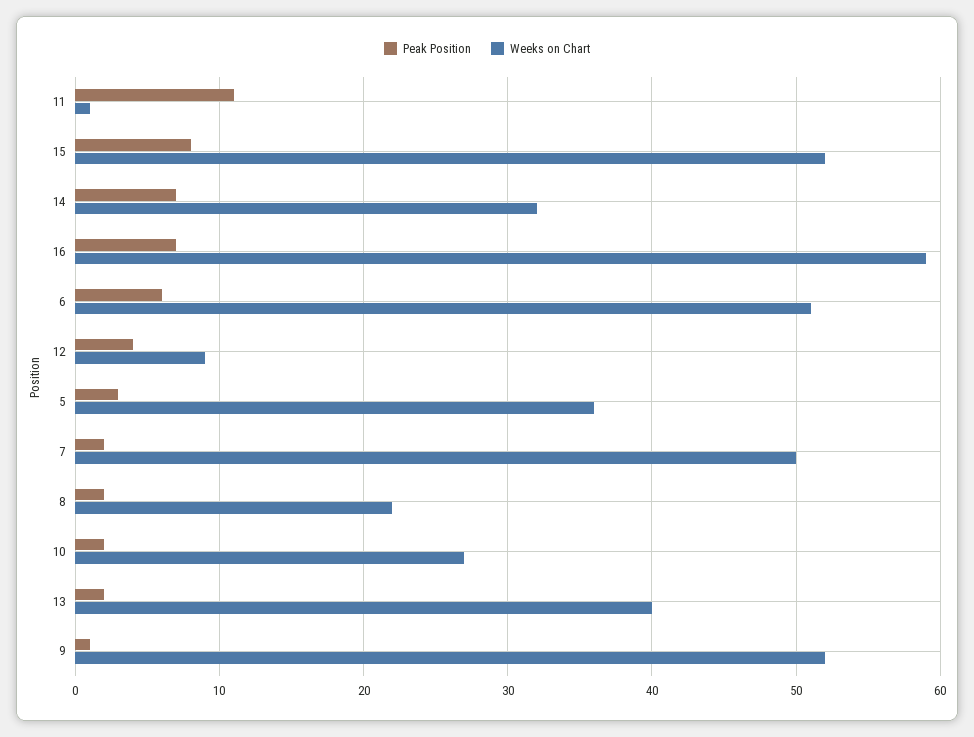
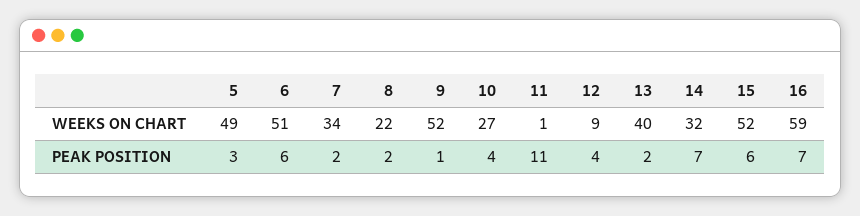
  {
    "Peak Position": {
      "11": 11,
-     "15": 8,
+     "15": 6,
      "14": 7,
      "16": 7,
      "6": 6,
      "12": 4,
      "5": 3,
      "7": 2,
      "8": 2,
-     "10": 2,
+     "10": 4,
      "13": 2,
      "9": 1
    },
    "Weeks on Chart": {
      "11": 1,
      "15": 52,
      "14": 32,
      "16": 59,
      "6": 51,
      "12": 9,
-     "5": 36,
+     "5": 49,
-     "7": 50,
+     "7": 34,
      "8": 22,
      "10": 27,
      "13": 40,
      "9": 52
    }
  }

